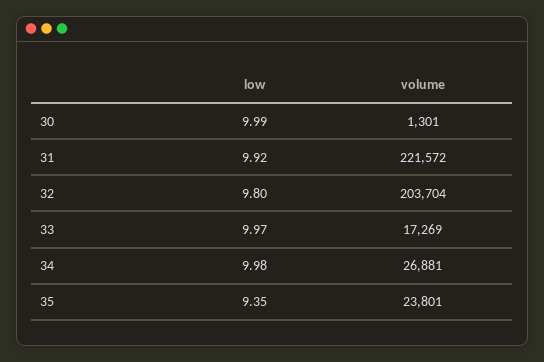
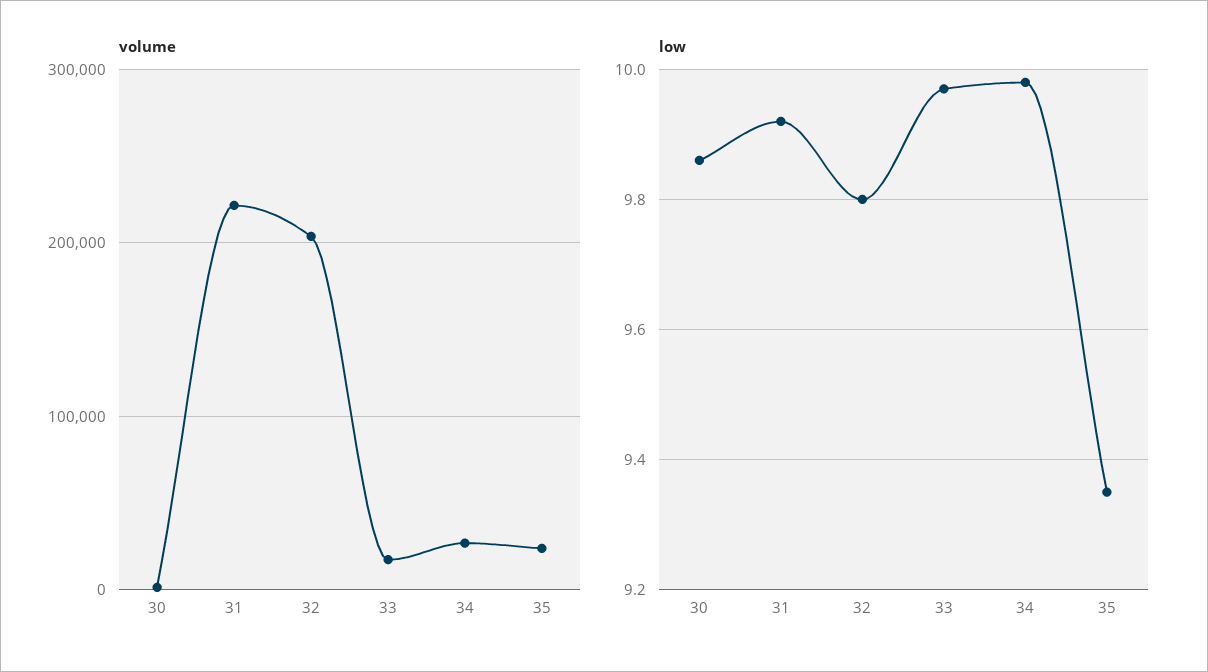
  {
    "low": {
-     "30": 9.99,
+     "30": 9.85,
      "31": 9.92,
      "32": 9.8,
      "33": 9.97,
      "34": 9.98,
      "35": 9.35
    },
    "volume": {
      "30": 1301,
      "31": 221572,
      "32": 203704,
      "33": 17269,
      "34": 26881,
      "35": 23801
    }
  }

